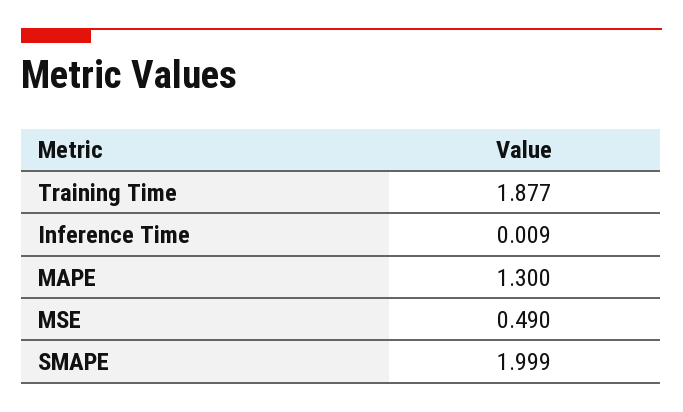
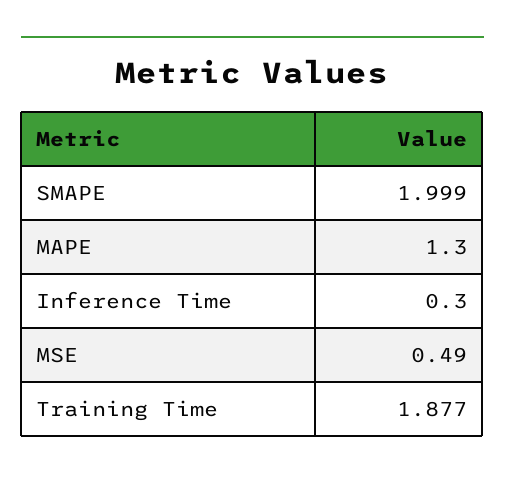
  {
    "Training Time": 1.877,
-   "Inference Time": 0.009,
+   "Inference Time": 0.3,
    "MAPE": 1.3,
    "MSE": 0.49,
    "SMAPE": 1.999
  }

